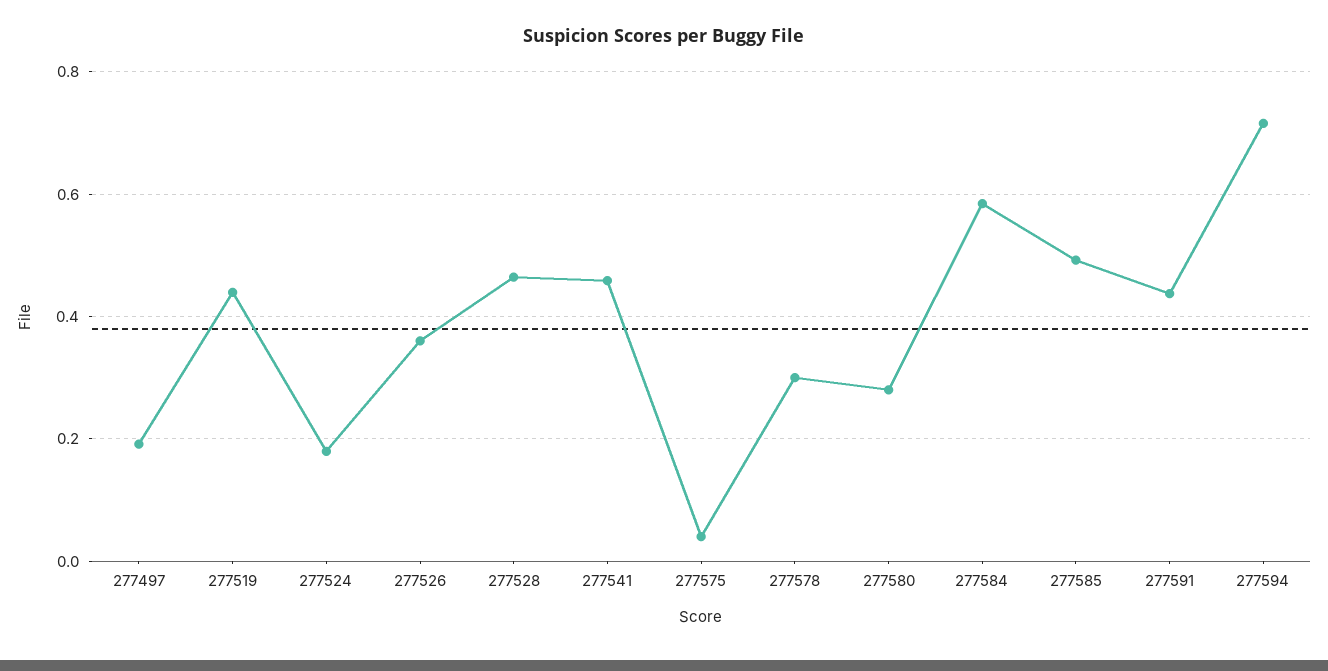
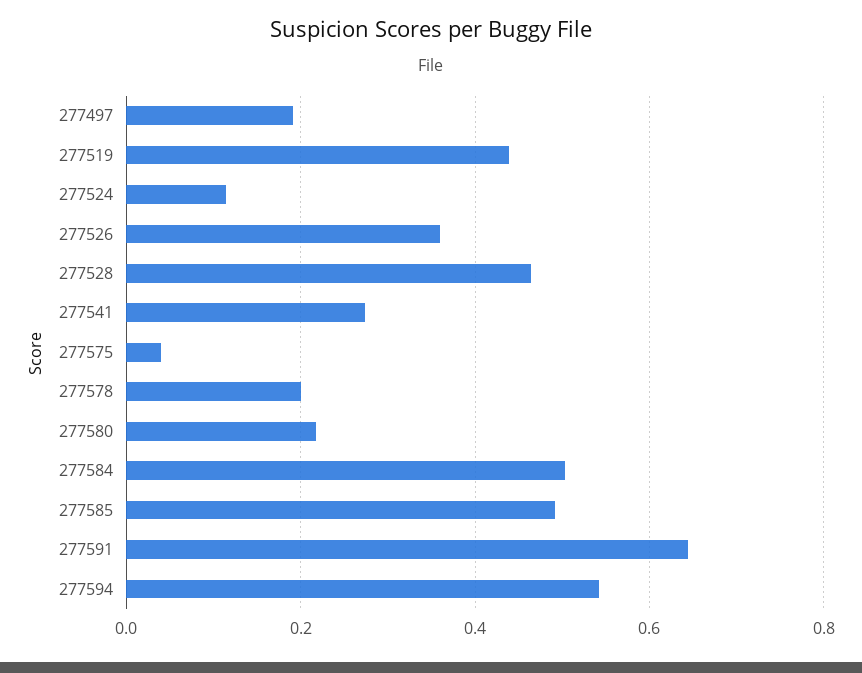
  {
    "277497": 0.2,
    "277519": 0.44,
-   "277524": 0.18,
+   "277524": 0.12,
    "277526": 0.36,
    "277528": 0.46,
-   "277541": 0.46,
+   "277541": 0.28,
    "277575": 0.04,
-   "277578": 0.3,
+   "277578": 0.2,
-   "277580": 0.28,
+   "277580": 0.22,
-   "277584": 0.58,
+   "277584": 0.5,
    "277585": 0.5,
-   "277591": 0.44,
+   "277591": 0.64,
-   "277594": 0.72
+   "277594": 0.54
  }

